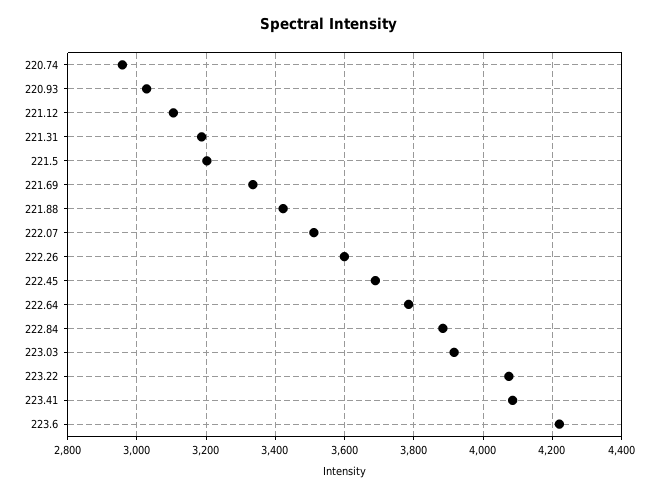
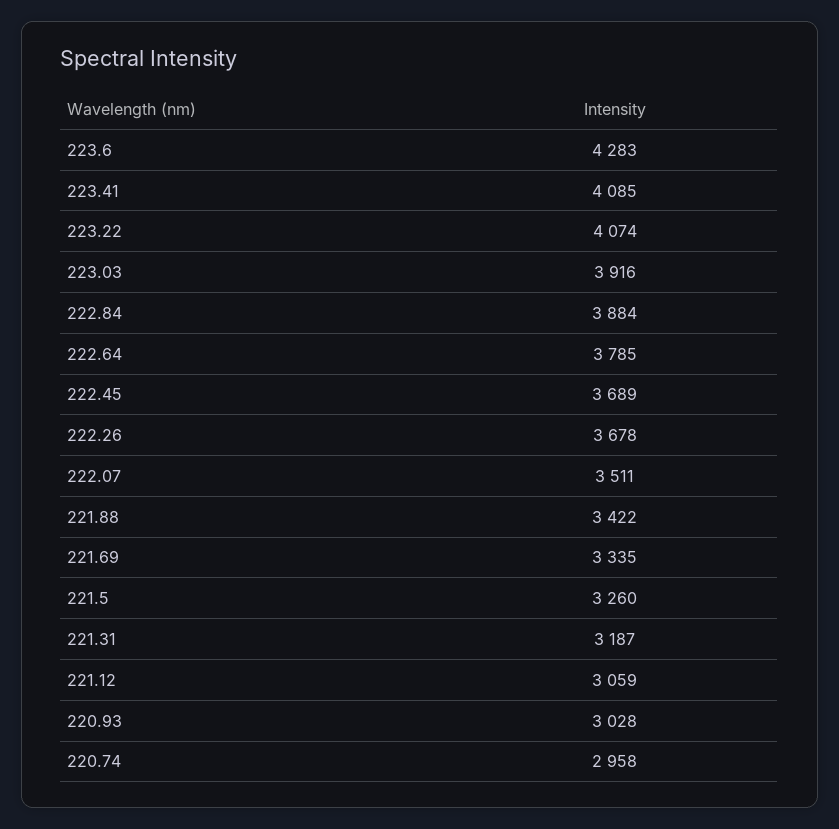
  {
    "220.74": 2958,
    "220.93": 3028,
-   "221.12": 3100,
+   "221.12": 3059,
    "221.31": 3187,
-   "221.5": 3200,
+   "221.5": 3260,
    "221.69": 3335,
    "221.88": 3422,
    "222.07": 3511,
-   "222.26": 3600,
+   "222.26": 3678,
    "222.45": 3689,
    "222.64": 3785,
    "222.84": 3884,
    "223.03": 3916,
    "223.22": 4074,
    "223.41": 4085,
-   "223.6": 4220
+   "223.6": 4283
  }

